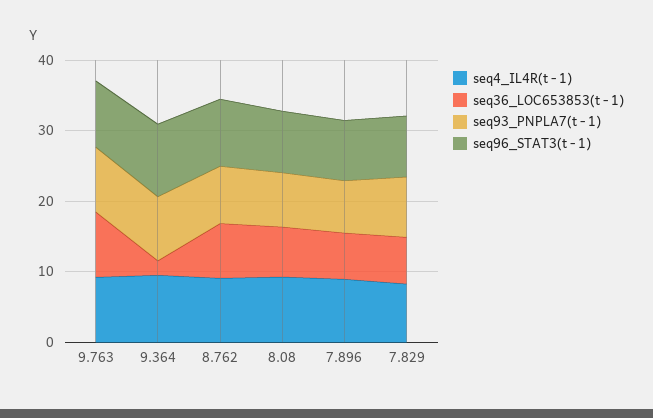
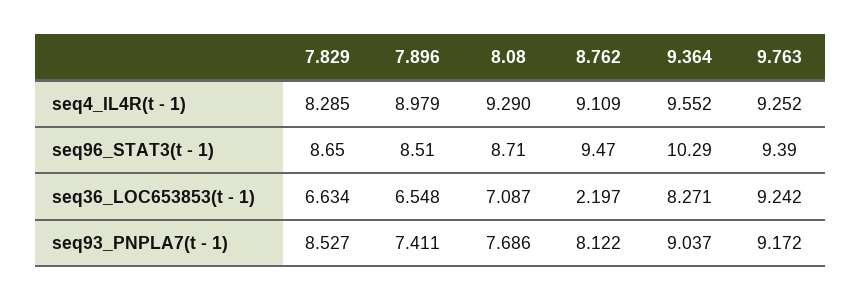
  {
    "seq4_IL4R(t - 1)": {
      "9.763": 9.252,
      "9.364": 9.552,
      "8.762": 9.109,
      "8.08": 9.29,
      "7.896": 8.979,
      "7.829": 8.285
    },
    "seq36_LOC653853(t - 1)": {
      "9.763": 9.242,
-     "9.364": 2,
+     "9.364": 8.271,
-     "8.762": 8,
+     "8.762": 2.197,
      "8.08": 7.087,
      "7.896": 6.548,
      "7.829": 6.634
    },
    "seq93_PNPLA7(t - 1)": {
      "9.763": 9.172,
      "9.364": 9.037,
      "8.762": 8.122,
      "8.08": 7.686,
      "7.896": 7.411,
      "7.829": 8.527
    },
    "seq96_STAT3(t - 1)": {
      "9.763": 9.39,
      "9.364": 10.29,
      "8.762": 9.47,
      "8.08": 8.71,
      "7.896": 8.51,
      "7.829": 8.65
    }
  }

